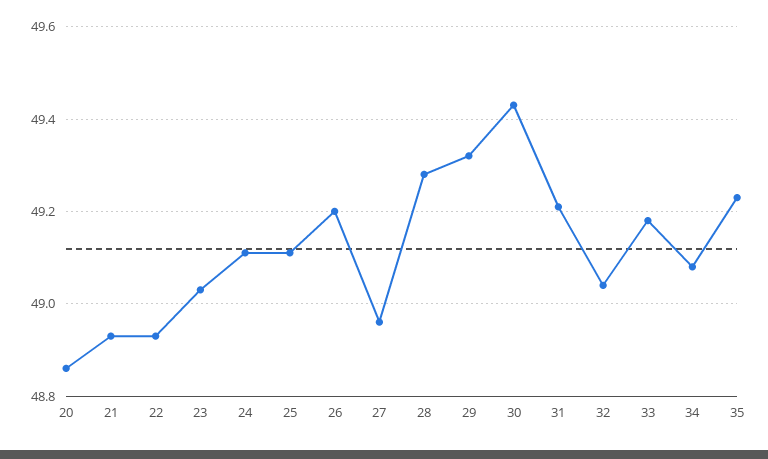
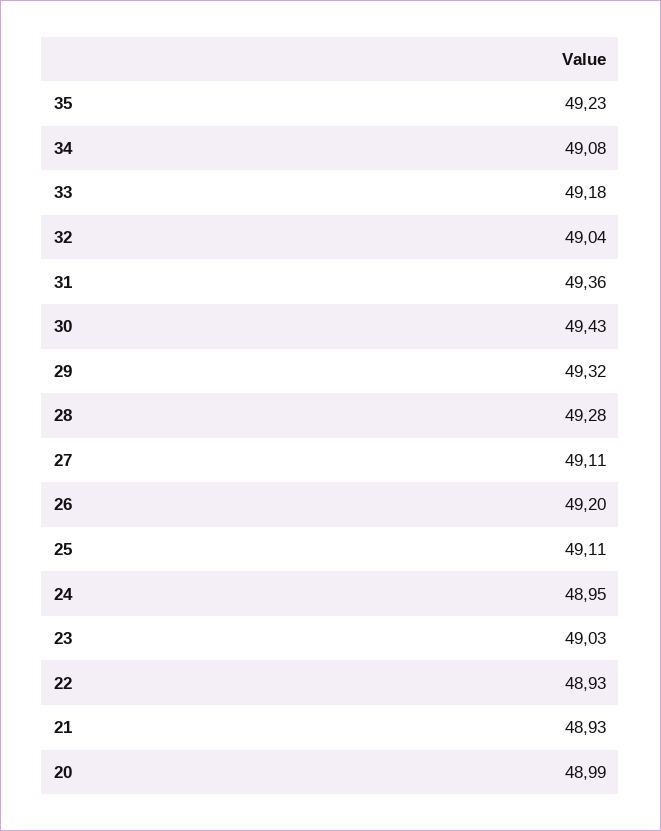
  {
-   "20": 48.85,
+   "20": 48.99,
    "21": 48.93,
    "22": 48.93,
    "23": 49.03,
-   "24": 49.1,
+   "24": 48.95,
    "25": 49.11,
    "26": 49.2,
-   "27": 48.95,
+   "27": 49.11,
    "28": 49.28,
    "29": 49.32,
    "30": 49.43,
-   "31": 49.2,
+   "31": 49.36,
    "32": 49.04,
    "33": 49.18,
    "34": 49.08,
    "35": 49.23
  }

